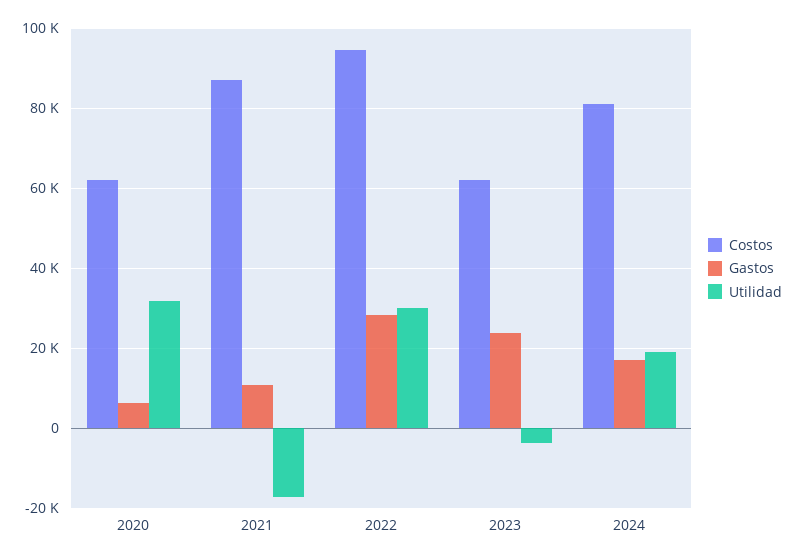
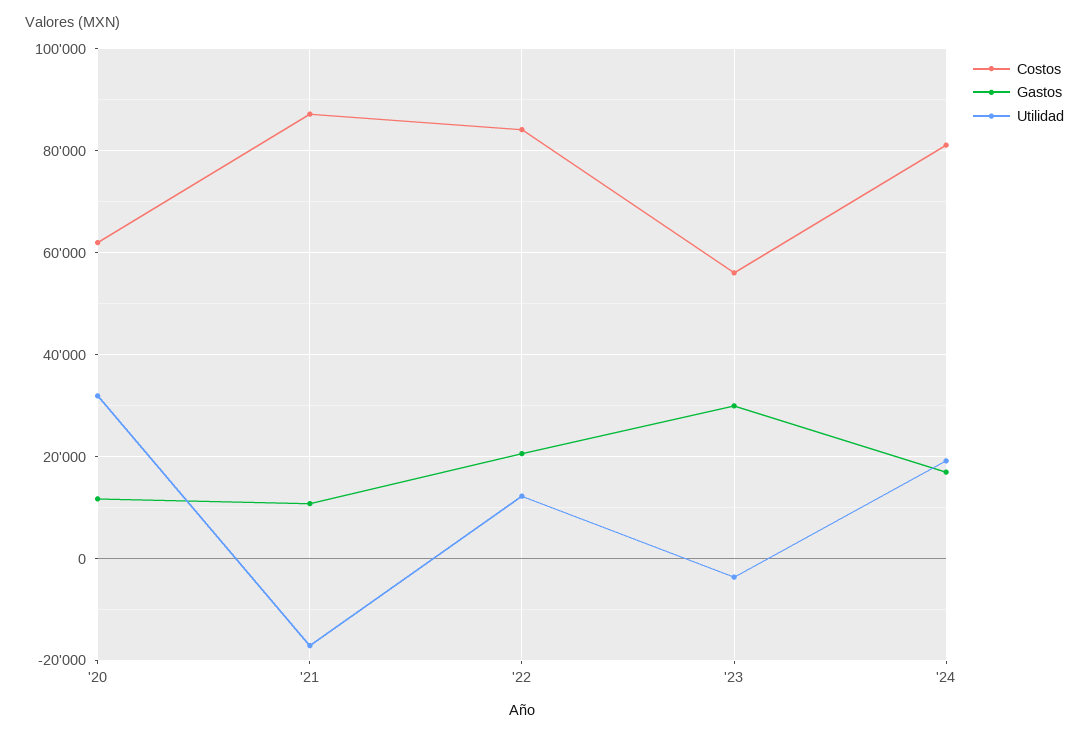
  {
    "Costos": {
      "2020": 62000,
      "2021": 88000,
-     "2022": 94000,
+     "2022": 84000,
-     "2023": 62000,
+     "2023": 56000,
      "2024": 82000
    },
    "Gastos": {
-     "2020": 6000,
+     "2020": 12000,
      "2021": 10000,
-     "2022": 28000,
+     "2022": 20000,
-     "2023": 24000,
+     "2023": 30000,
      "2024": 16000
    },
    "Utilidad": {
      "2020": 32000,
      "2021": -18000,
-     "2022": 30000,
+     "2022": 12000,
      "2023": -4000,
      "2024": 20000
    }
  }

